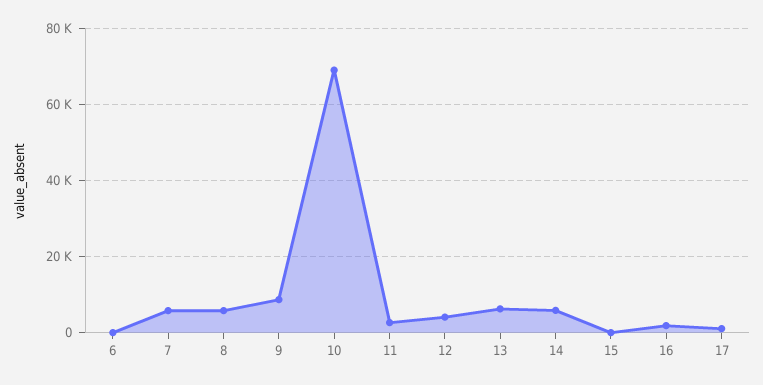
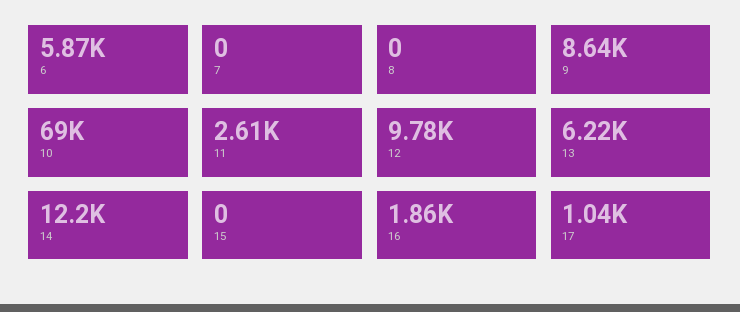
  {
-   "6": 0,
+   "6": 5870,
-   "7": 6000,
+   "7": 0,
-   "8": 6000,
+   "8": 0,
    "9": 8640,
    "10": 69000,
    "11": 2610,
-   "12": 4000,
+   "12": 9780,
    "13": 6220,
-   "14": 6000,
+   "14": 12200,
    "15": 0,
    "16": 1860,
    "17": 1040
  }

